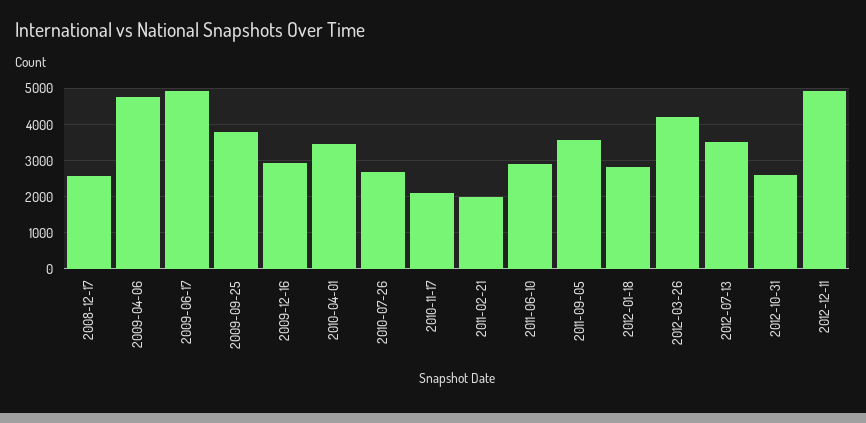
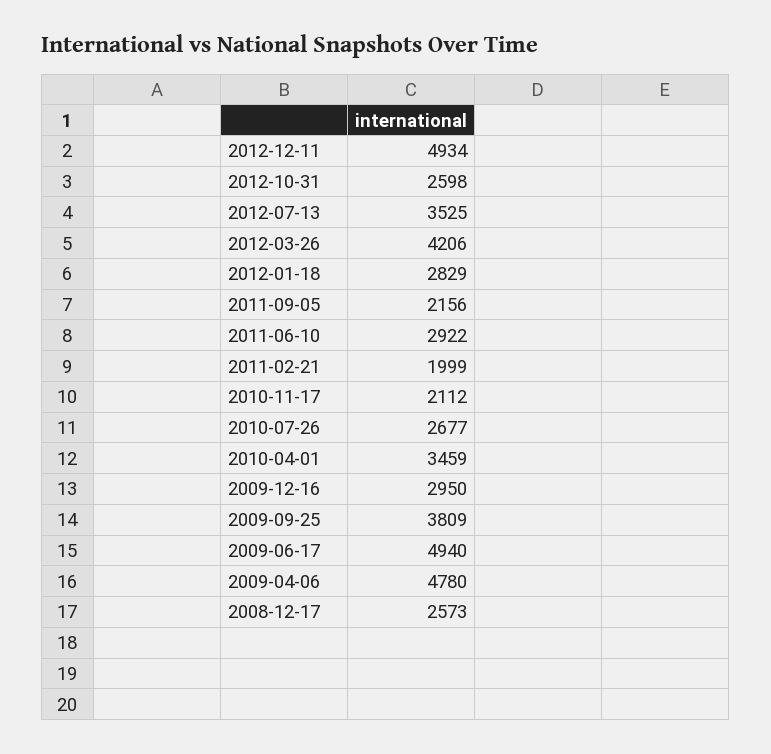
  {
    "2008-12-17": 2573,
    "2009-04-06": 4780,
    "2009-06-17": 4940,
    "2009-09-25": 3809,
    "2009-12-16": 2950,
    "2010-04-01": 3459,
    "2010-07-26": 2677,
    "2010-11-17": 2112,
    "2011-02-21": 1999,
    "2011-06-10": 2922,
-   "2011-09-05": 3600,
+   "2011-09-05": 2156,
    "2012-01-18": 2829,
    "2012-03-26": 4206,
    "2012-07-13": 3525,
    "2012-10-31": 2598,
    "2012-12-11": 4934
  }

